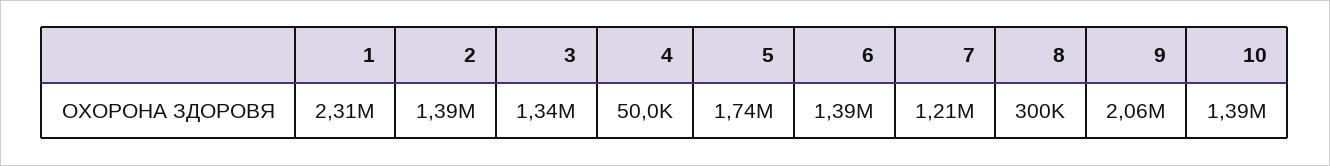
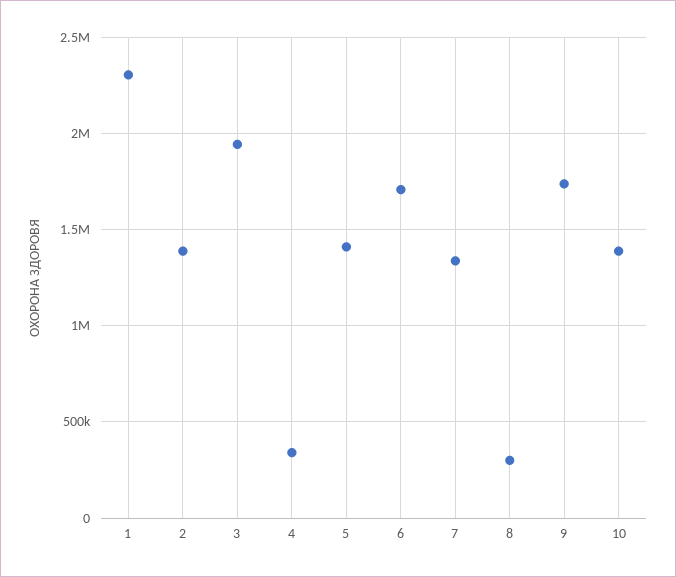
  {
    "1": 2310000,
    "2": 1390000,
-   "3": 1340000,
+   "3": 1950000,
-   "4": 50000,
+   "4": 350000,
-   "5": 1740000,
+   "5": 1400000,
-   "6": 1390000,
+   "6": 1700000,
-   "7": 1210000,
+   "7": 1350000,
    "8": 300000,
-   "9": 2060000,
+   "9": 1750000,
    "10": 1390000
  }

